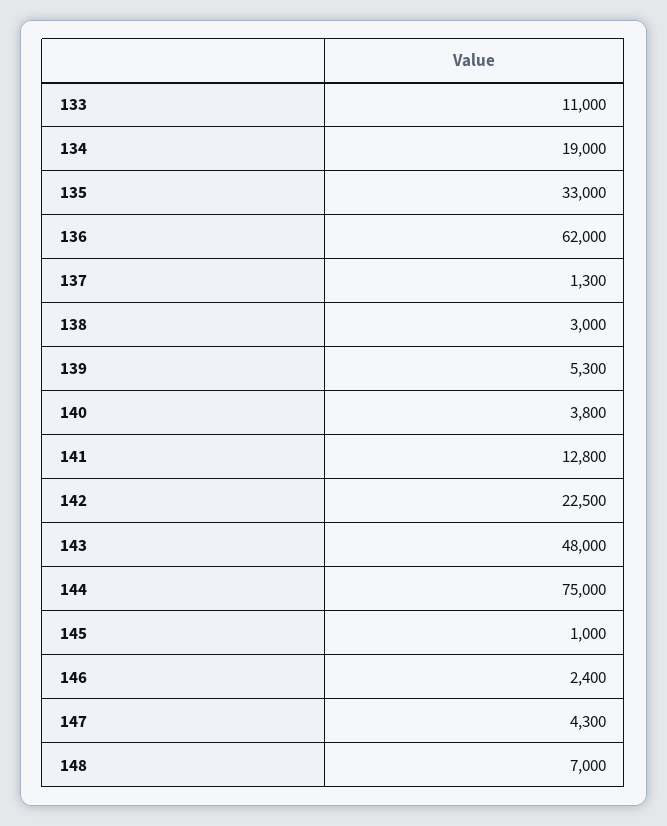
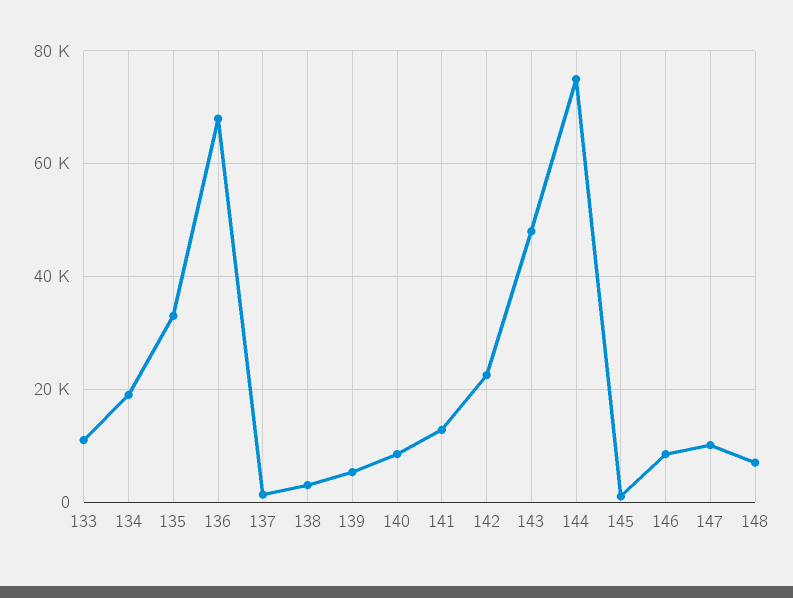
  {
    "133": 11000,
    "134": 19000,
    "135": 33000,
-   "136": 62000,
+   "136": 68000,
    "137": 1300,
    "138": 3000,
    "139": 5300,
-   "140": 3800,
+   "140": 8000,
    "141": 12800,
    "142": 22500,
    "143": 48000,
    "144": 75000,
    "145": 1000,
-   "146": 2400,
+   "146": 8000,
-   "147": 4300,
+   "147": 10000,
    "148": 7000
  }

